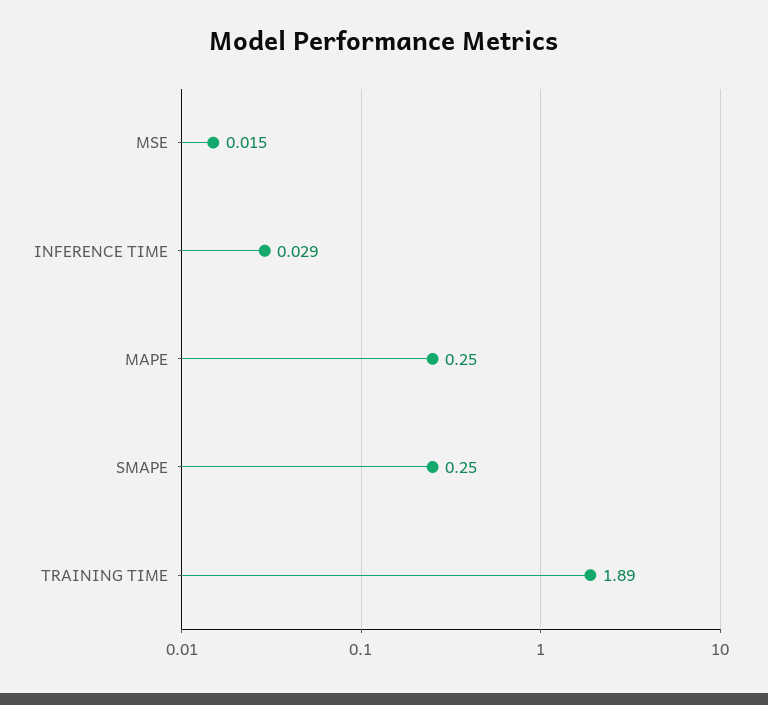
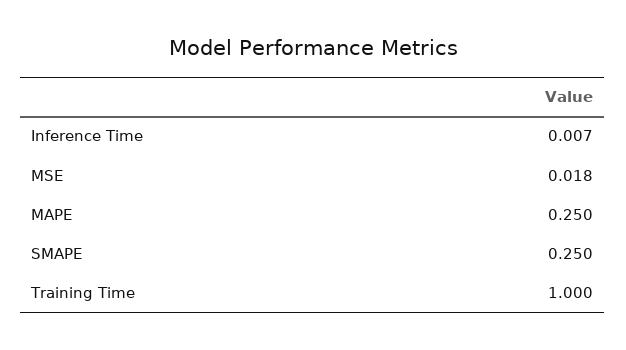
  {
-   "MSE": 0.015,
+   "MSE": 0.018,
-   "INFERENCE TIME": 0.029,
+   "INFERENCE TIME": 0.007,
    "MAPE": 0.25,
    "SMAPE": 0.25,
-   "TRAINING TIME": 1.89
+   "TRAINING TIME": 1
  }

